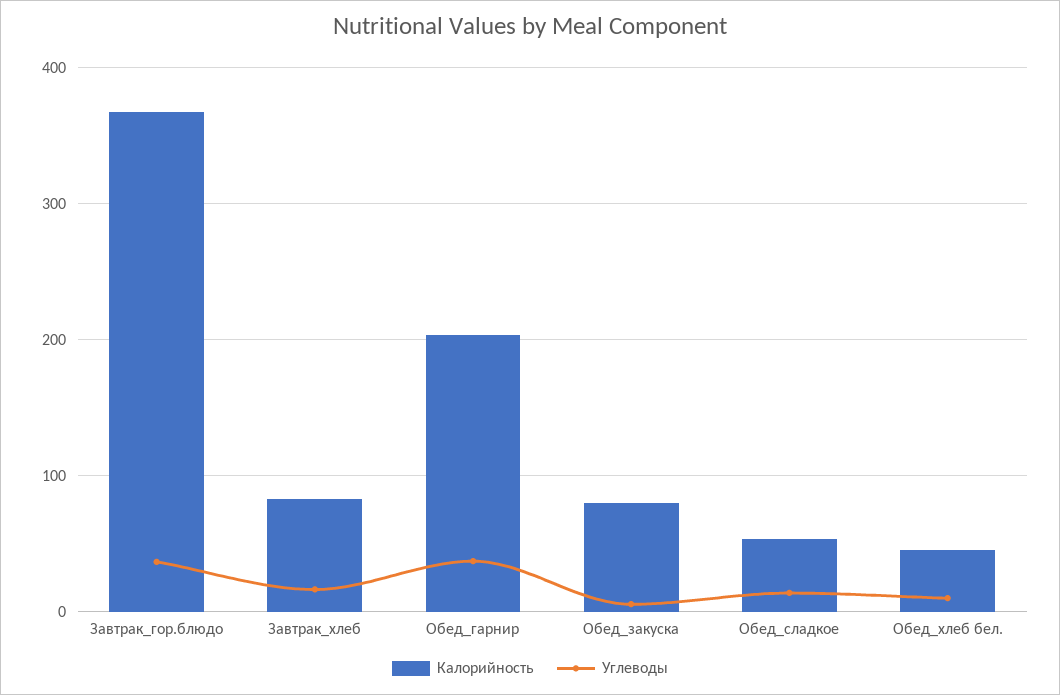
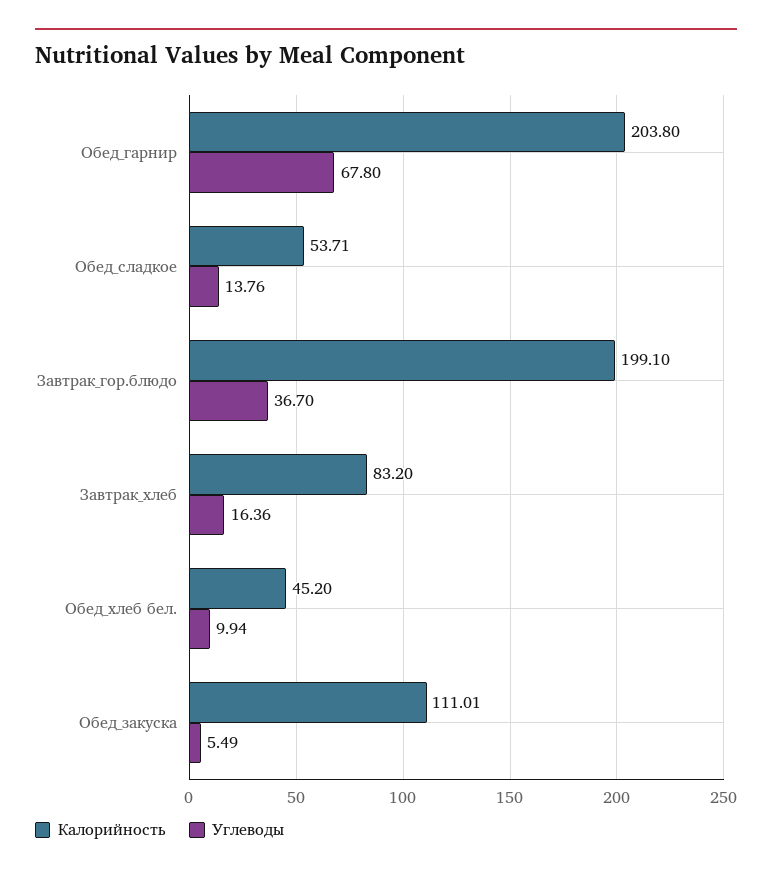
  {
    "Калорийность": {
-     "Завтрак_гор.блюдо": 370,
+     "Завтрак_гор.блюдо": 199.1,
      "Завтрак_хлеб": 83.2,
      "Обед_гарнир": 203.8,
-     "Обед_закуска": 80,
+     "Обед_закуска": 111.01,
      "Обед_сладкое": 53.71,
      "Обед_хлеб бел.": 45.2
    },
    "Углеводы": {
      "Завтрак_гор.блюдо": 36.7,
      "Завтрак_хлеб": 16.36,
-     "Обед_гарнир": 40,
+     "Обед_гарнир": 67.8,
      "Обед_закуска": 5.49,
      "Обед_сладкое": 13.76,
      "Обед_хлеб бел.": 9.94
    }
  }

